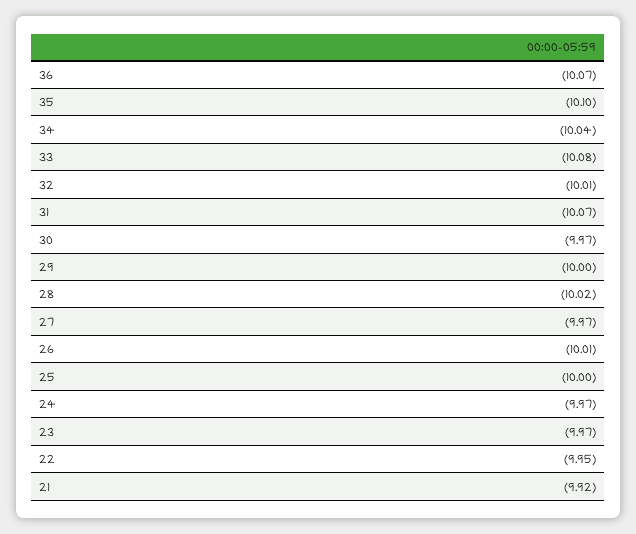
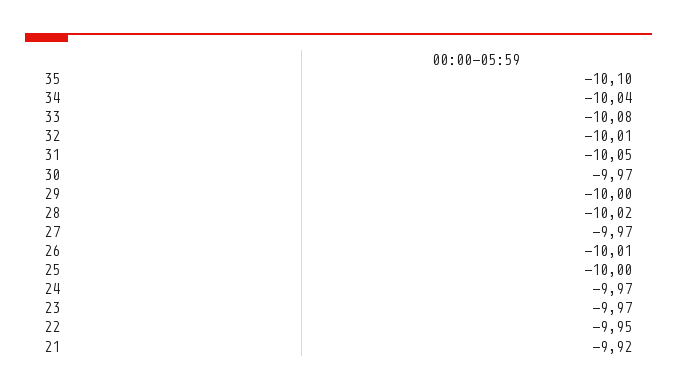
  {
-   "36": -10.07,
    "35": -10.1,
    "34": -10.04,
    "33": -10.08,
    "32": -10.01,
-   "31": -10.07,
+   "31": -10.05,
    "30": -9.97,
    "29": -10,
    "28": -10.02,
    "27": -9.97,
    "26": -10.01,
    "25": -10,
    "24": -9.97,
    "23": -9.97,
    "22": -9.95,
    "21": -9.92
  }

